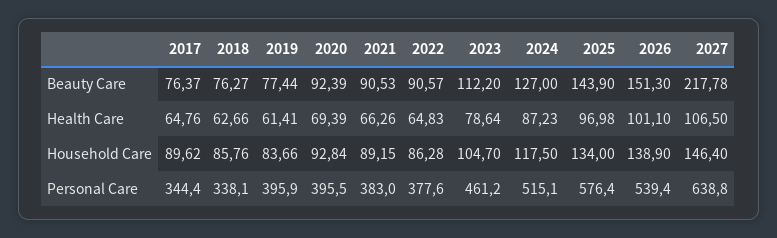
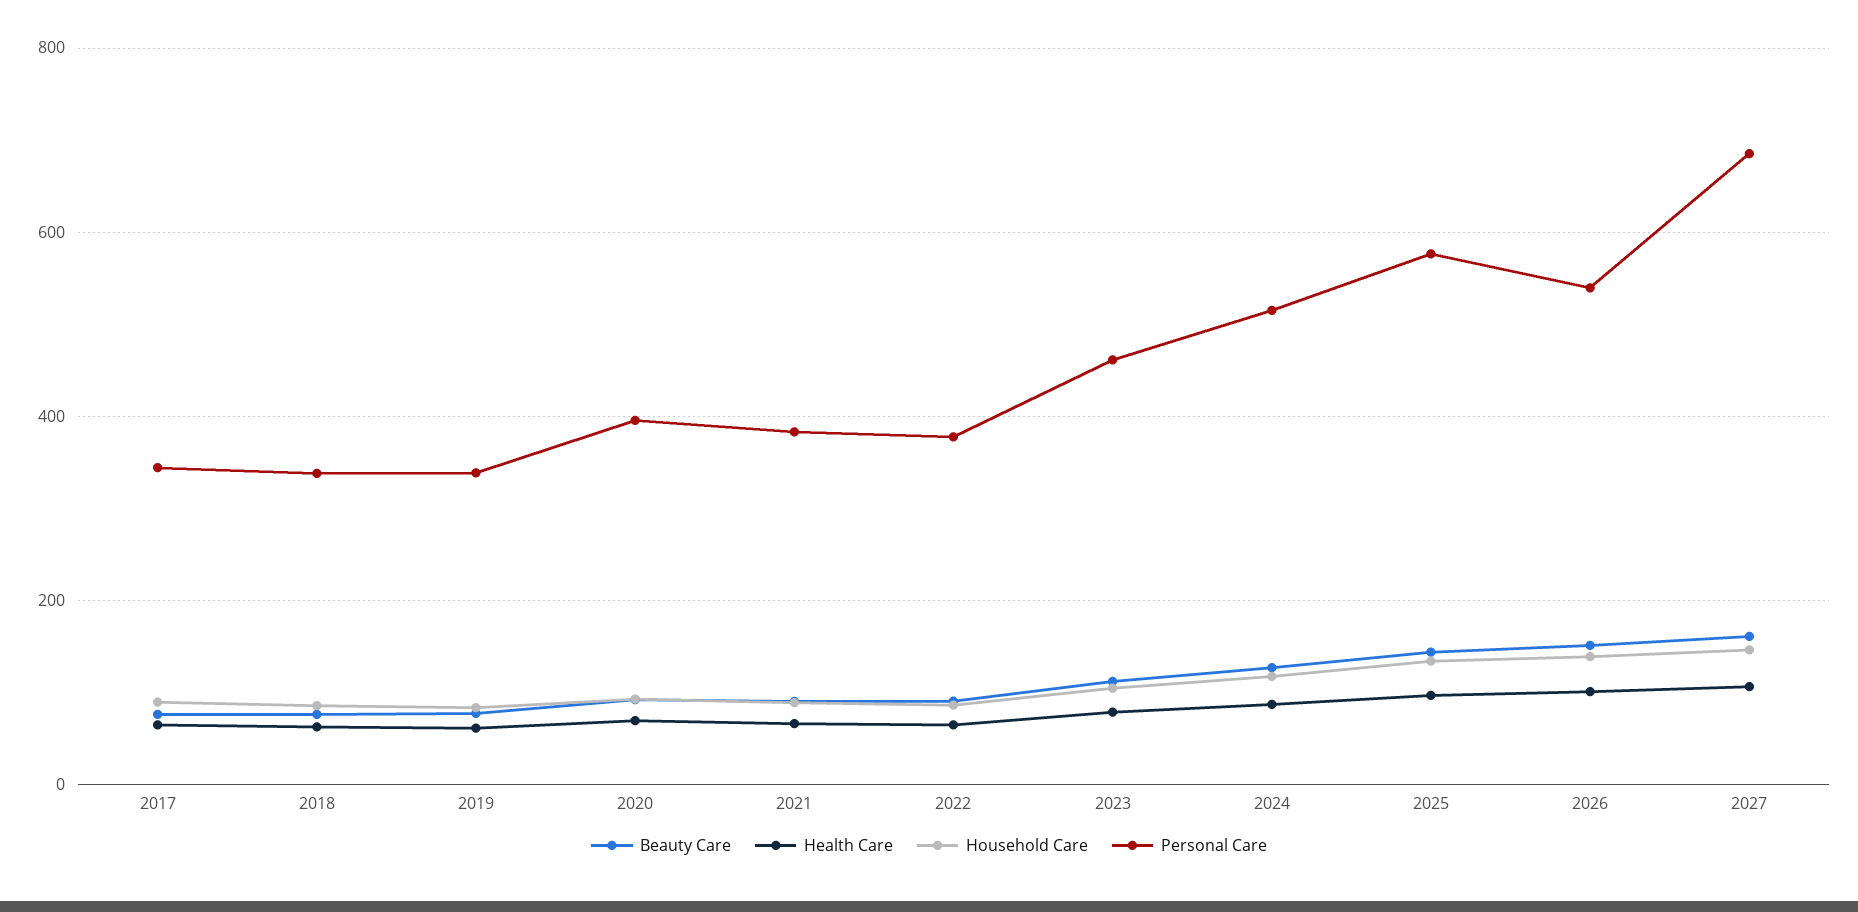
  {
    "Beauty Care": {
      "2017": 76.37,
      "2018": 76.27,
      "2019": 77.44,
      "2020": 92.39,
      "2021": 90.53,
      "2022": 90.57,
      "2023": 112.2,
      "2024": 127,
      "2025": 143.9,
      "2026": 151.3,
-     "2027": 217.78
+     "2027": 160
    },
    "Health Care": {
      "2017": 64.76,
      "2018": 62.66,
      "2019": 61.41,
      "2020": 69.39,
      "2021": 66.26,
      "2022": 64.83,
      "2023": 78.64,
      "2024": 87.23,
      "2025": 96.98,
      "2026": 101.1,
      "2027": 106.5
    },
    "Household Care": {
      "2017": 89.62,
      "2018": 85.76,
      "2019": 83.66,
      "2020": 92.84,
      "2021": 89.15,
      "2022": 86.28,
      "2023": 104.7,
      "2024": 117.5,
      "2025": 134,
      "2026": 138.9,
      "2027": 146.4
    },
    "Personal Care": {
      "2017": 344.4,
      "2018": 338.1,
-     "2019": 395.9,
+     "2019": 340,
      "2020": 395.5,
      "2021": 383,
      "2022": 377.6,
      "2023": 461.2,
      "2024": 515.1,
      "2025": 576.4,
      "2026": 539.4,
-     "2027": 638.8
+     "2027": 680
    }
  }

